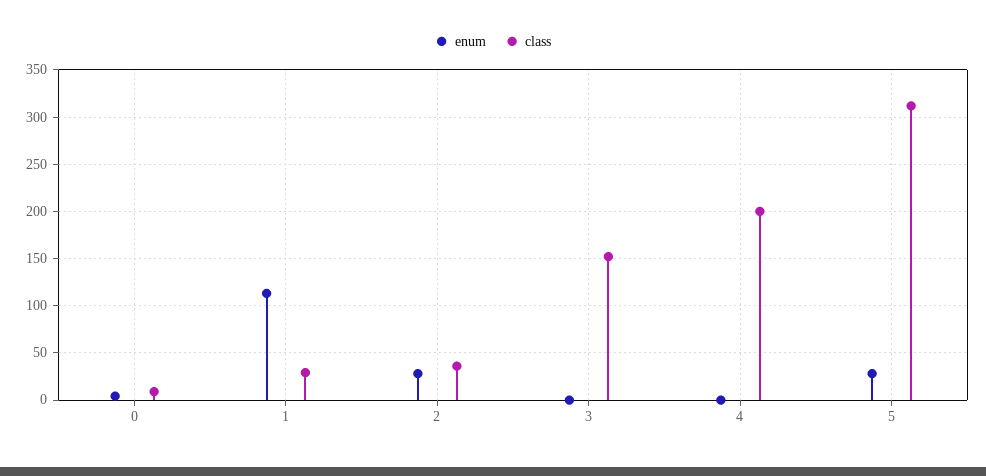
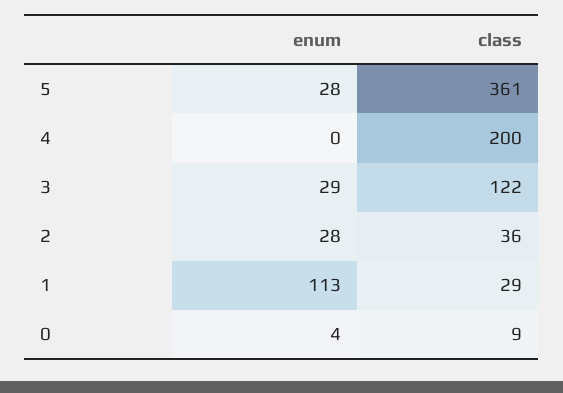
  {
    "enum": {
      "0": 4,
      "1": 113,
      "2": 28,
-     "3": 0,
+     "3": 29,
      "4": 0,
      "5": 28
    },
    "class": {
      "0": 9,
      "1": 29,
      "2": 36,
-     "3": 150,
+     "3": 122,
      "4": 200,
-     "5": 310
+     "5": 361
    }
  }

